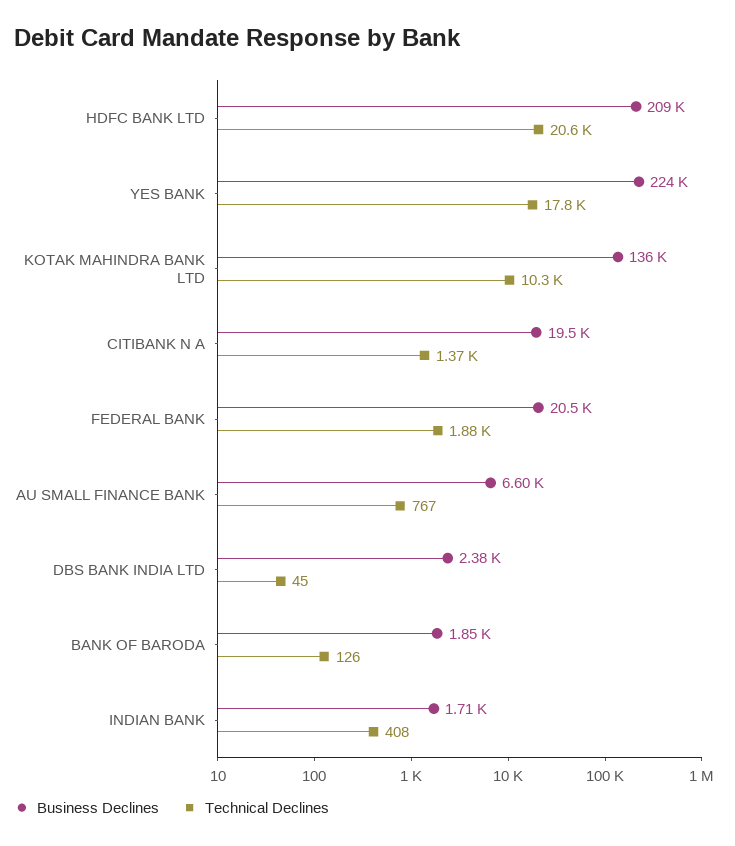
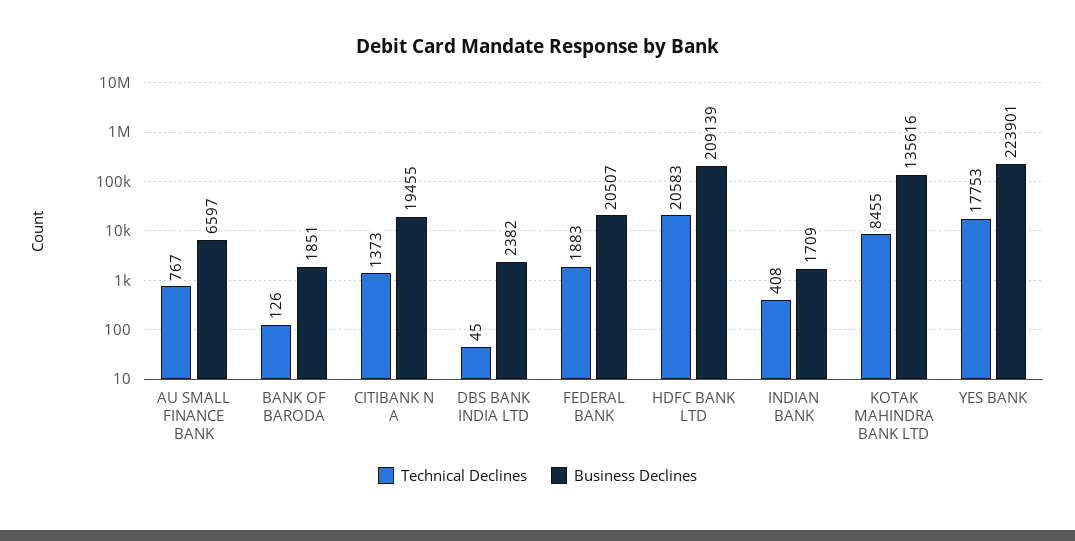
  {
    "Business Declines": {
      "HDFC BANK LTD": 209139,
      "YES BANK": 223901,
      "KOTAK MAHINDRA BANK LTD": 135616,
      "CITIBANK N A": 19455,
      "FEDERAL BANK": 20507,
      "AU SMALL FINANCE BANK": 6597,
      "DBS BANK INDIA LTD": 2382,
      "BANK OF BARODA": 1851,
      "INDIAN BANK": 1709
    },
    "Technical Declines": {
      "HDFC BANK LTD": 20583,
      "YES BANK": 17753,
-     "KOTAK MAHINDRA BANK LTD": 10300,
+     "KOTAK MAHINDRA BANK LTD": 8455,
      "CITIBANK N A": 1373,
      "FEDERAL BANK": 1883,
      "AU SMALL FINANCE BANK": 767,
      "DBS BANK INDIA LTD": 45,
      "BANK OF BARODA": 126,
      "INDIAN BANK": 408
    }
  }

